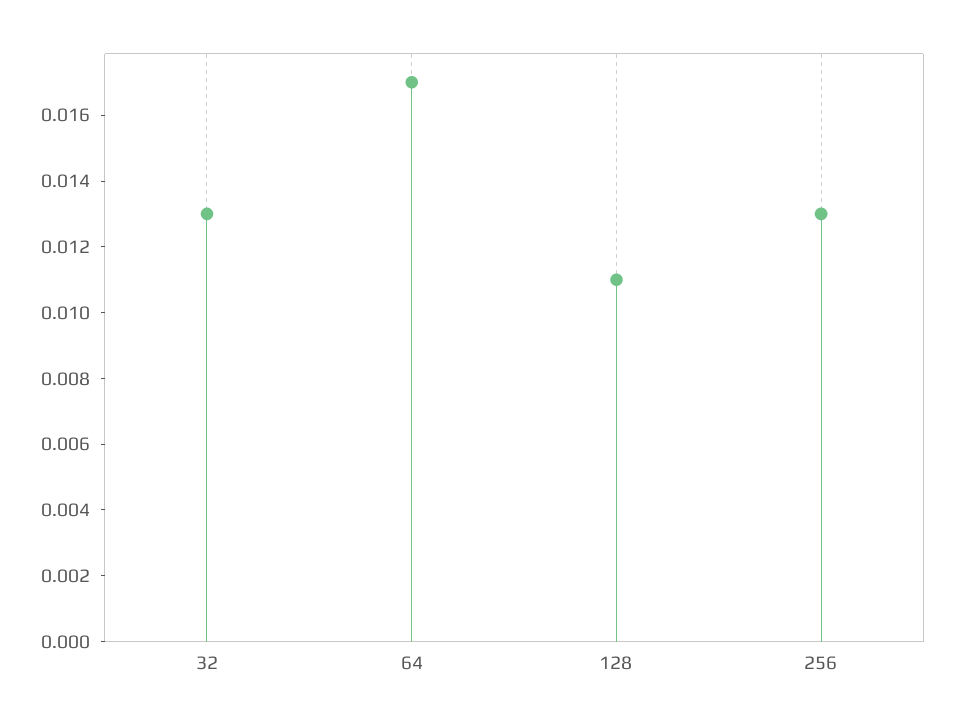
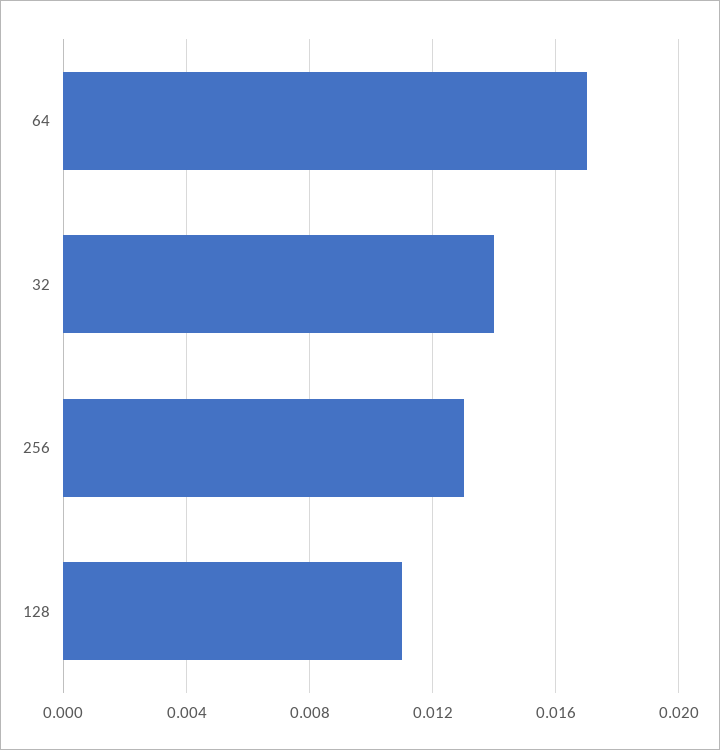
  {
-   "32": 0.013,
+   "32": 0.014,
    "64": 0.017,
    "128": 0.011,
    "256": 0.013
  }

